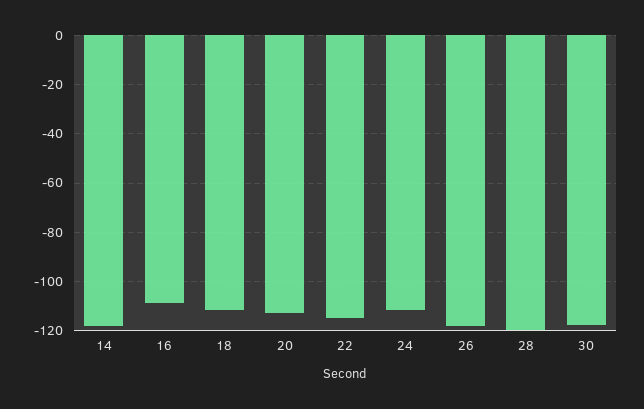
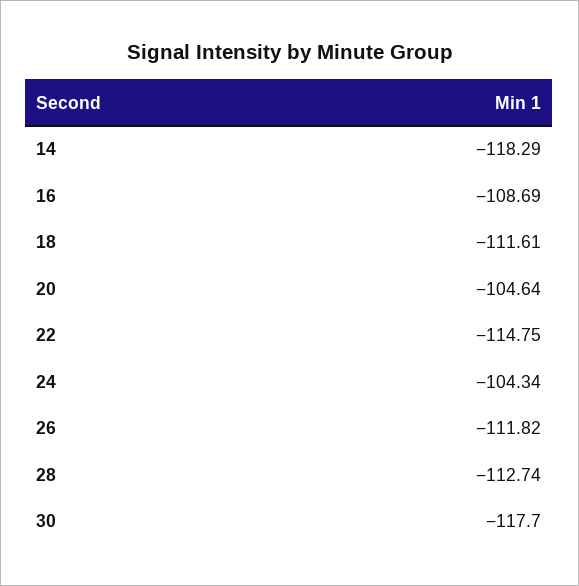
  {
    "14": -118.29,
    "16": -108.69,
    "18": -111.61,
-   "20": -112.5,
+   "20": -104.64,
    "22": -114.75,
-   "24": -112.5,
+   "24": -104.34,
-   "26": -117.5,
+   "26": -111.82,
-   "28": -120,
+   "28": -112.74,
    "30": -117.7
  }

